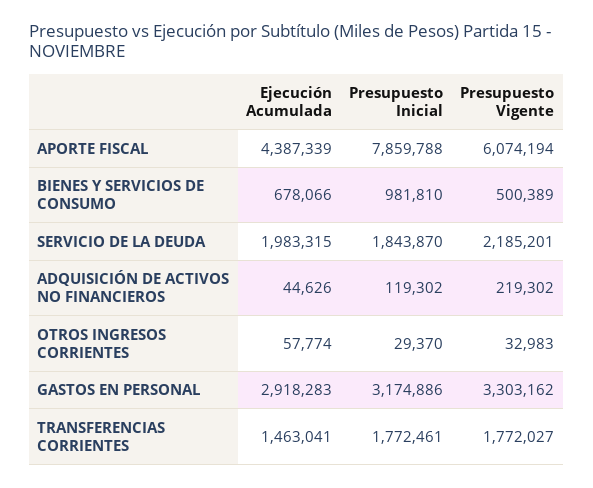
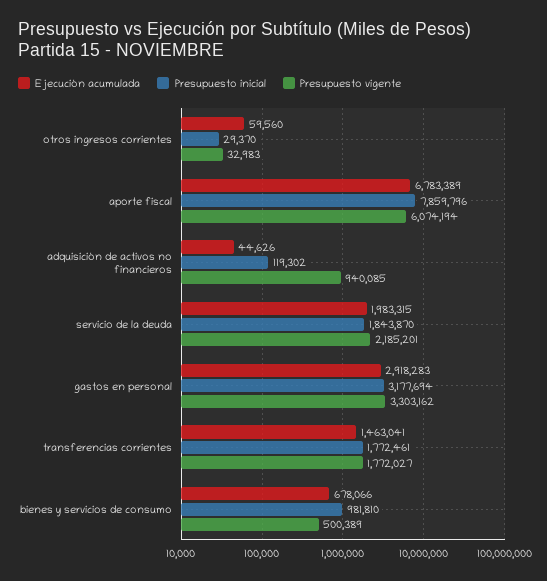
  {
    "Ejecución Acumulada": {
-     "APORTE FISCAL": 4387339,
+     "APORTE FISCAL": 6783389,
      "BIENES Y SERVICIOS DE CONSUMO": 678066,
      "SERVICIO DE LA DEUDA": 1983315,
      "ADQUISICIÓN DE ACTIVOS NO FINANCIEROS": 44626,
-     "OTROS INGRESOS CORRIENTES": 57774,
+     "OTROS INGRESOS CORRIENTES": 59560,
      "GASTOS EN PERSONAL": 2918283,
      "TRANSFERENCIAS CORRIENTES": 1463041
    },
    "Presupuesto Inicial": {
-     "APORTE FISCAL": 7859788,
+     "APORTE FISCAL": 7859796,
      "BIENES Y SERVICIOS DE CONSUMO": 981810,
      "SERVICIO DE LA DEUDA": 1843870,
      "ADQUISICIÓN DE ACTIVOS NO FINANCIEROS": 119302,
      "OTROS INGRESOS CORRIENTES": 29370,
-     "GASTOS EN PERSONAL": 3174886,
+     "GASTOS EN PERSONAL": 3177694,
      "TRANSFERENCIAS CORRIENTES": 1772461
    },
    "Presupuesto Vigente": {
      "APORTE FISCAL": 6074194,
      "BIENES Y SERVICIOS DE CONSUMO": 500389,
      "SERVICIO DE LA DEUDA": 2185201,
-     "ADQUISICIÓN DE ACTIVOS NO FINANCIEROS": 219302,
+     "ADQUISICIÓN DE ACTIVOS NO FINANCIEROS": 940085,
      "OTROS INGRESOS CORRIENTES": 32983,
      "GASTOS EN PERSONAL": 3303162,
      "TRANSFERENCIAS CORRIENTES": 1772027
    }
  }

